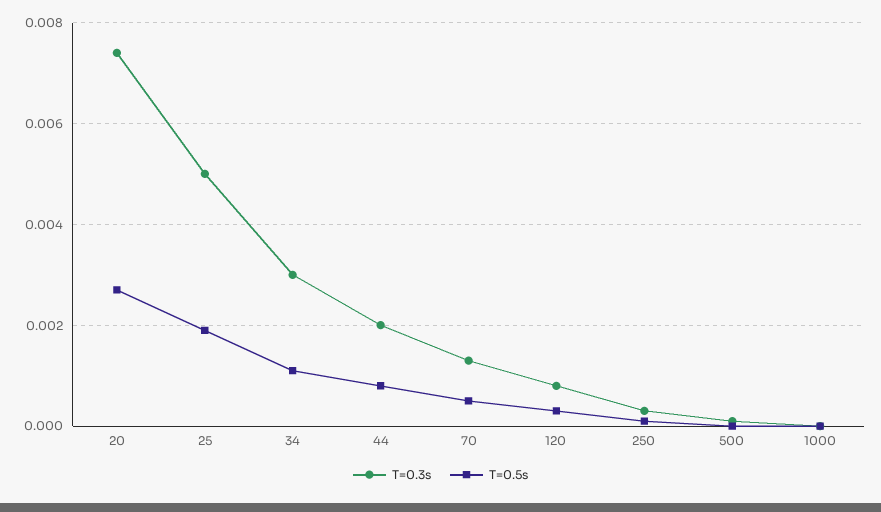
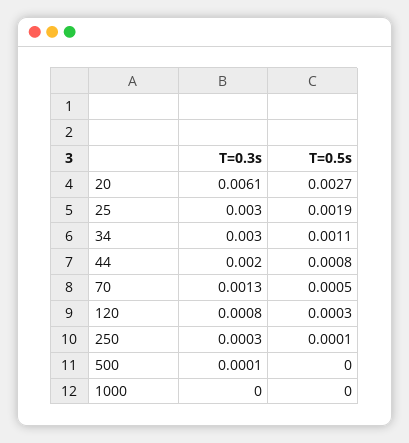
  {
    "T=0.3s": {
-     "20": 0.0075,
+     "20": 0.0061,
-     "25": 0.005,
+     "25": 0.003,
      "34": 0.003,
      "44": 0.002,
      "70": 0.0013,
      "120": 0.0008,
      "250": 0.0003,
      "500": 0.0001,
      "1000": 0
    },
    "T=0.5s": {
      "20": 0.0027,
      "25": 0.0019,
      "34": 0.0011,
      "44": 0.0008,
      "70": 0.0005,
      "120": 0.0003,
      "250": 0.0001,
      "500": 0,
      "1000": 0
    }
  }

